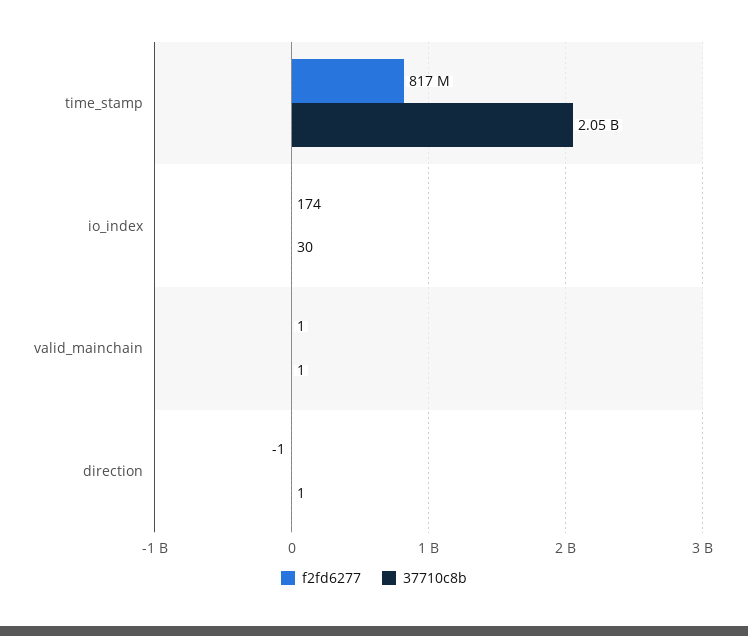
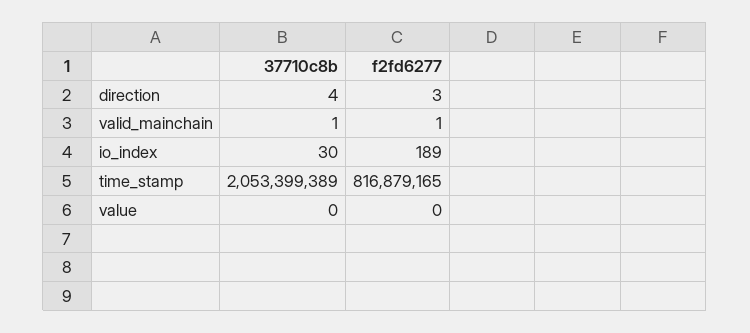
  {
    "f2fd6277": {
      "time_stamp": 816879165,
-     "io_index": 174,
+     "io_index": 189,
      "valid_mainchain": 1,
-     "direction": -1
+     "direction": 3,
+     "value": 0
    },
    "37710c8b": {
      "time_stamp": 2053399389,
      "io_index": 30,
      "valid_mainchain": 1,
-     "direction": 1
+     "direction": 4,
+     "value": 0
    }
  }

